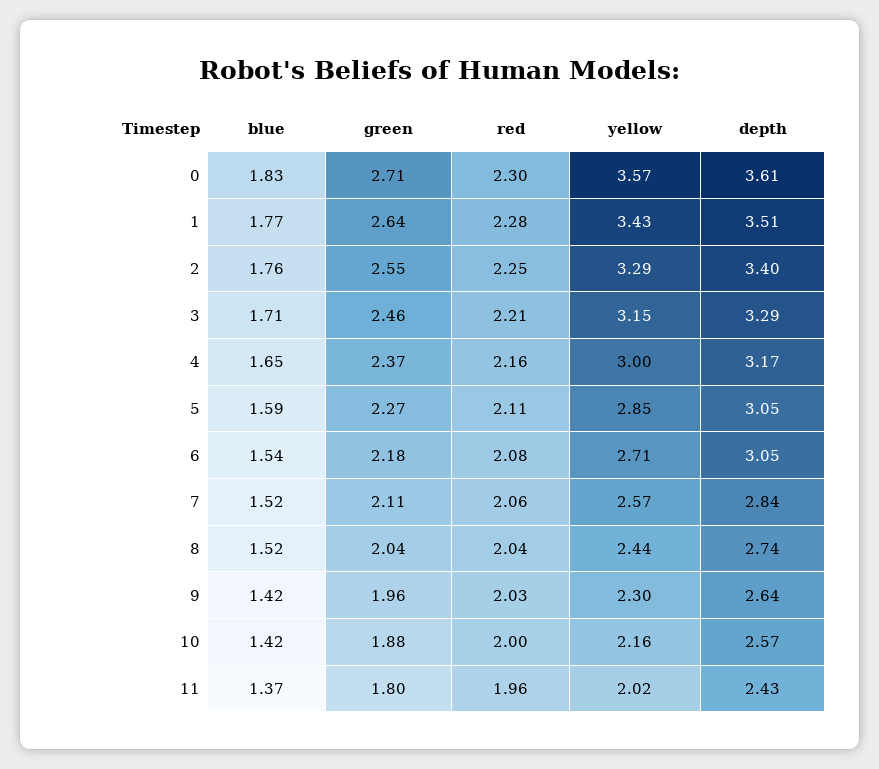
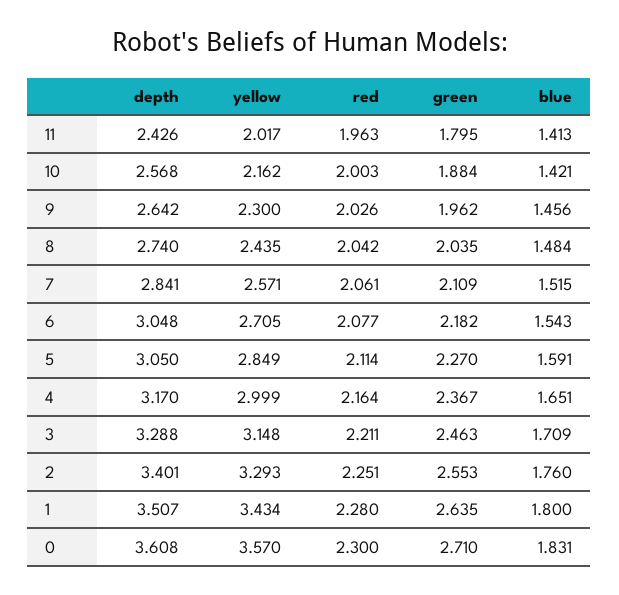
  {
    "blue": {
      "0": 1.831,
-     "1": 1.77,
+     "1": 1.8,
      "2": 1.76,
      "3": 1.709,
      "4": 1.651,
      "5": 1.591,
      "6": 1.543,
      "7": 1.515,
-     "8": 1.52,
+     "8": 1.484,
-     "9": 1.42,
+     "9": 1.456,
      "10": 1.421,
-     "11": 1.37
+     "11": 1.413
    },
    "green": {
      "0": 2.71,
      "1": 2.635,
      "2": 2.553,
      "3": 2.463,
      "4": 2.367,
      "5": 2.27,
      "6": 2.182,
      "7": 2.109,
      "8": 2.035,
      "9": 1.962,
      "10": 1.884,
      "11": 1.795
    },
    "red": {
      "0": 2.3,
      "1": 2.28,
      "2": 2.251,
      "3": 2.211,
      "4": 2.164,
      "5": 2.114,
      "6": 2.077,
      "7": 2.061,
      "8": 2.042,
      "9": 2.026,
      "10": 2.003,
      "11": 1.963
    },
    "yellow": {
      "0": 3.57,
      "1": 3.434,
      "2": 3.293,
      "3": 3.148,
      "4": 2.999,
      "5": 2.849,
      "6": 2.705,
      "7": 2.571,
      "8": 2.435,
      "9": 2.3,
      "10": 2.162,
      "11": 2.017
    },
    "depth": {
      "0": 3.608,
      "1": 3.507,
      "2": 3.401,
      "3": 3.288,
      "4": 3.17,
      "5": 3.05,
      "6": 3.048,
      "7": 2.841,
      "8": 2.74,
      "9": 2.642,
      "10": 2.568,
      "11": 2.426
    }
  }

